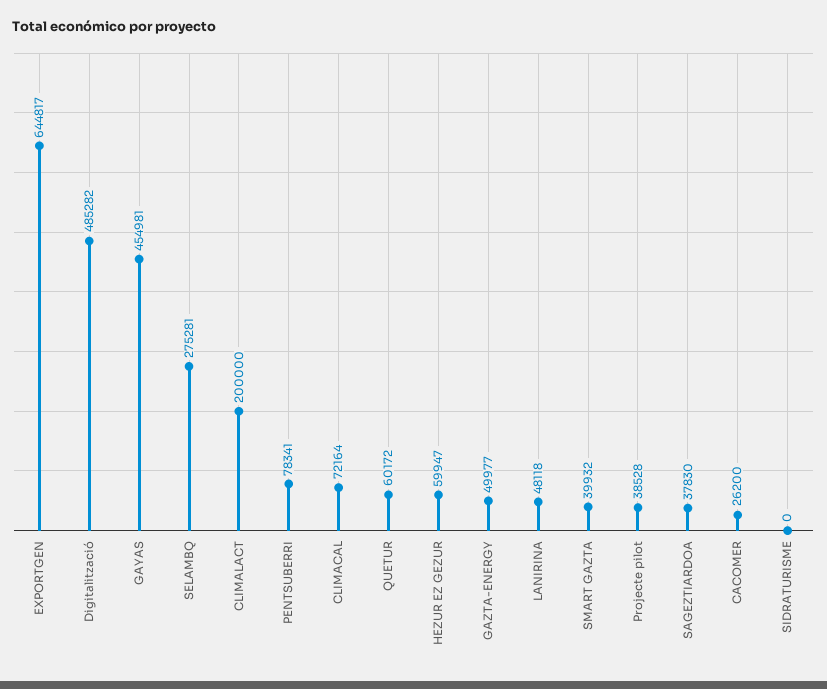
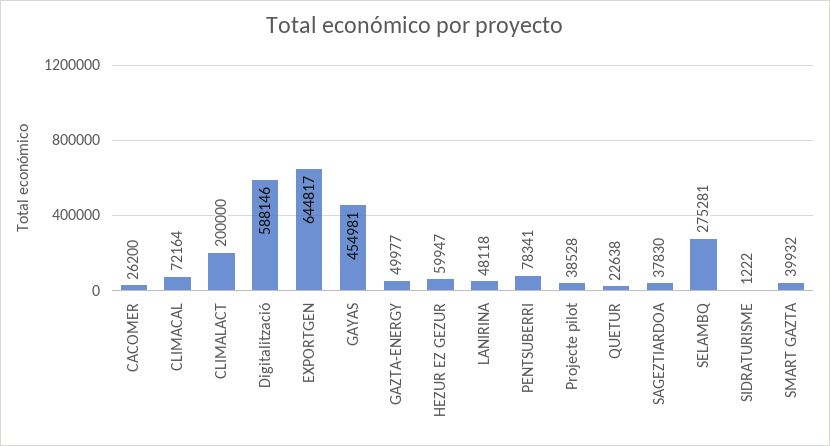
  {
    "EXPORTGEN": 644817,
-   "Digitalització": 485282,
+   "Digitalització": 588146,
    "GAYAS": 454981,
    "SELAMBQ": 275281,
    "CLIMALACT": 200000,
    "PENTSUBERRI": 78341,
    "CLIMACAL": 72164,
-   "QUETUR": 60172,
+   "QUETUR": 22638,
    "HEZUR EZ GEZUR": 59947,
    "GAZTA-ENERGY": 49977,
    "LANIRINA": 48118,
    "SMART GAZTA": 39932,
    "Projecte pilot": 38528,
    "SAGEZTIARDOA": 37830,
    "CACOMER": 26200,
-   "SIDRATURISME": 0
+   "SIDRATURISME": 1222
  }

